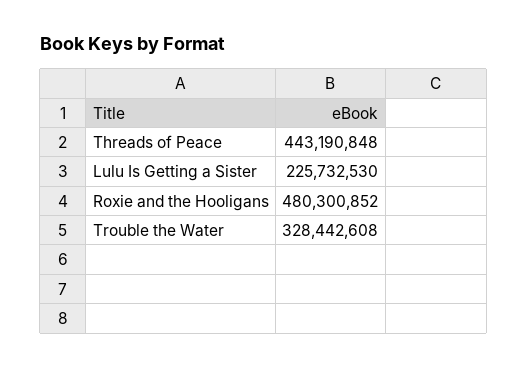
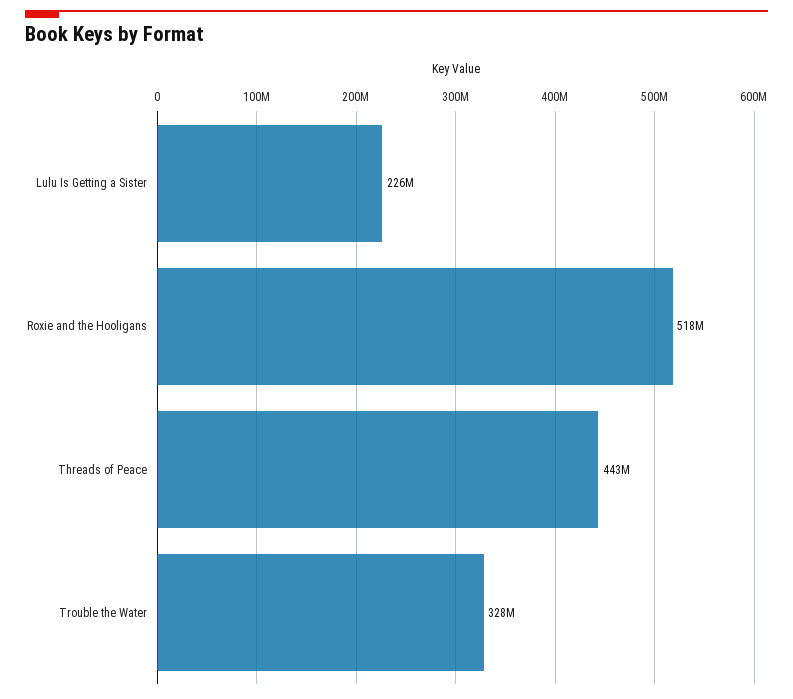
  {
    "Threads of Peace": 443190848,
    "Lulu Is Getting a Sister": 225732530,
-   "Roxie and the Hooligans": 480300852,
+   "Roxie and the Hooligans": 518000000,
    "Trouble the Water": 328442608
  }

